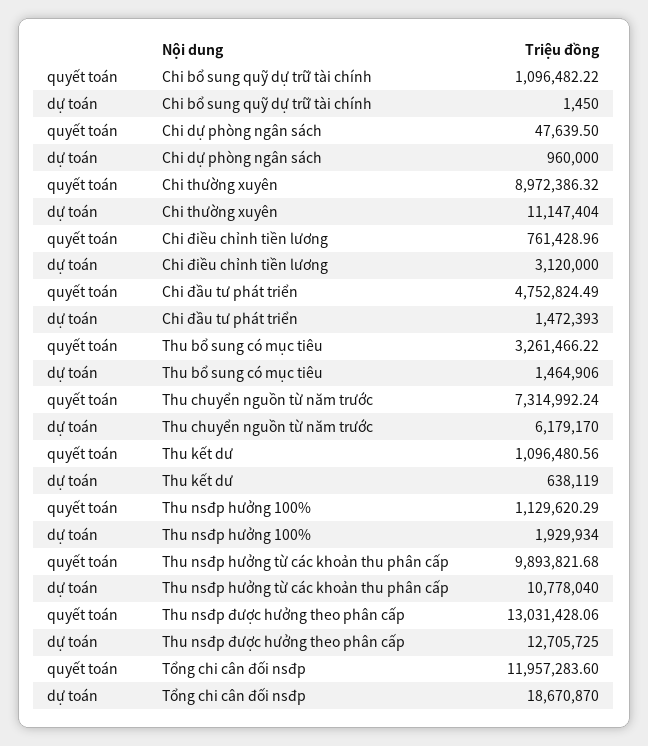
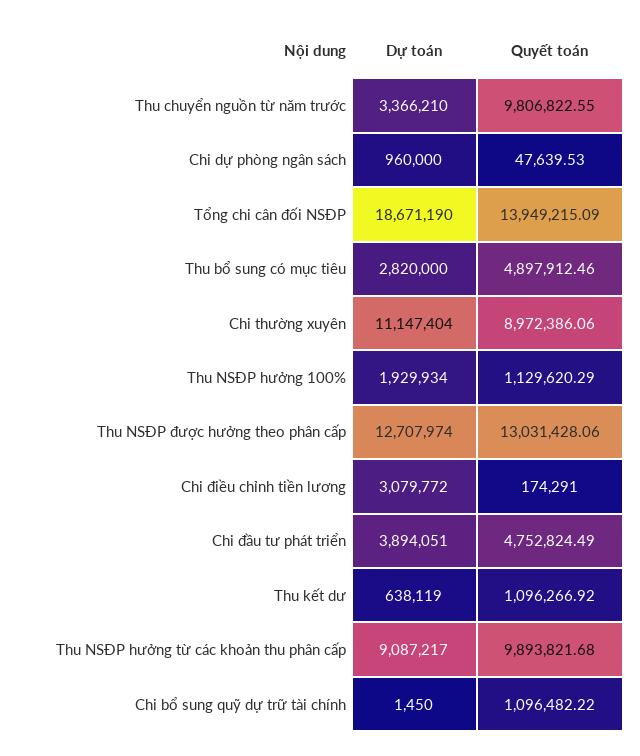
  {
    "quyết toán": {
      "Chi bổ sung quỹ dự trữ tài chính": 1096482.22,
-     "Chi dự phòng ngân sách": 47639.5,
+     "Chi dự phòng ngân sách": 47639.53,
-     "Chi thường xuyên": 8972386.32,
+     "Chi thường xuyên": 8972386.06,
-     "Chi điều chỉnh tiền lương": 761428.96,
+     "Chi điều chỉnh tiền lương": 174291,
      "Chi đầu tư phát triển": 4752824.49,
-     "Thu bổ sung có mục tiêu": 3261466.22,
+     "Thu bổ sung có mục tiêu": 4897912.46,
-     "Thu chuyển nguồn từ năm trước": 7314992.24,
+     "Thu chuyển nguồn từ năm trước": 9806822.55,
-     "Thu kết dư": 1096480.56,
+     "Thu kết dư": 1096266.92,
      "Thu nsđp hưởng 100%": 1129620.29,
      "Thu nsđp hưởng từ các khoản thu phân cấp": 9893821.68,
      "Thu nsđp được hưởng theo phân cấp": 13031428.06,
-     "Tổng chi cân đối nsđp": 11957283.6
+     "Tổng chi cân đối nsđp": 13949215.09
    },
    "dự toán": {
      "Chi bổ sung quỹ dự trữ tài chính": 1450,
      "Chi dự phòng ngân sách": 960000,
      "Chi thường xuyên": 11147404,
-     "Chi điều chỉnh tiền lương": 3120000,
+     "Chi điều chỉnh tiền lương": 3079772,
-     "Chi đầu tư phát triển": 1472393,
+     "Chi đầu tư phát triển": 3894051,
-     "Thu bổ sung có mục tiêu": 1464906,
+     "Thu bổ sung có mục tiêu": 2820000,
-     "Thu chuyển nguồn từ năm trước": 6179170,
+     "Thu chuyển nguồn từ năm trước": 3366210,
      "Thu kết dư": 638119,
      "Thu nsđp hưởng 100%": 1929934,
-     "Thu nsđp hưởng từ các khoản thu phân cấp": 10778040,
+     "Thu nsđp hưởng từ các khoản thu phân cấp": 9087217,
-     "Thu nsđp được hưởng theo phân cấp": 12705725,
+     "Thu nsđp được hưởng theo phân cấp": 12707974,
-     "Tổng chi cân đối nsđp": 18670870
+     "Tổng chi cân đối nsđp": 18671190
    }
  }

